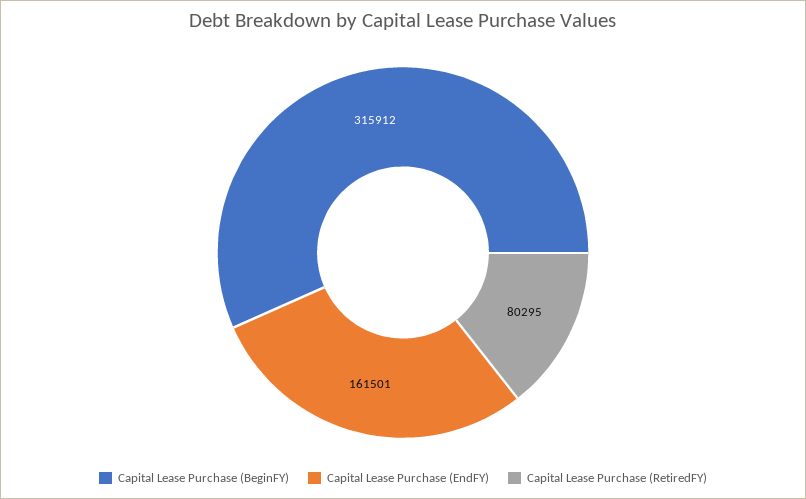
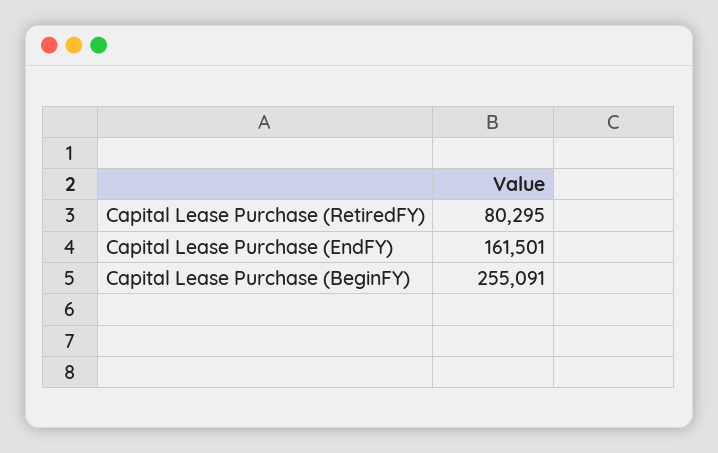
  {
-   "Capital Lease Purchase (BeginFY)": 315912,
+   "Capital Lease Purchase (BeginFY)": 255091,
    "Capital Lease Purchase (EndFY)": 161501,
    "Capital Lease Purchase (RetiredFY)": 80295
  }

